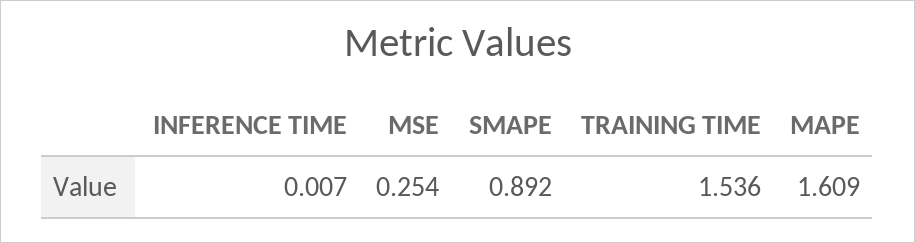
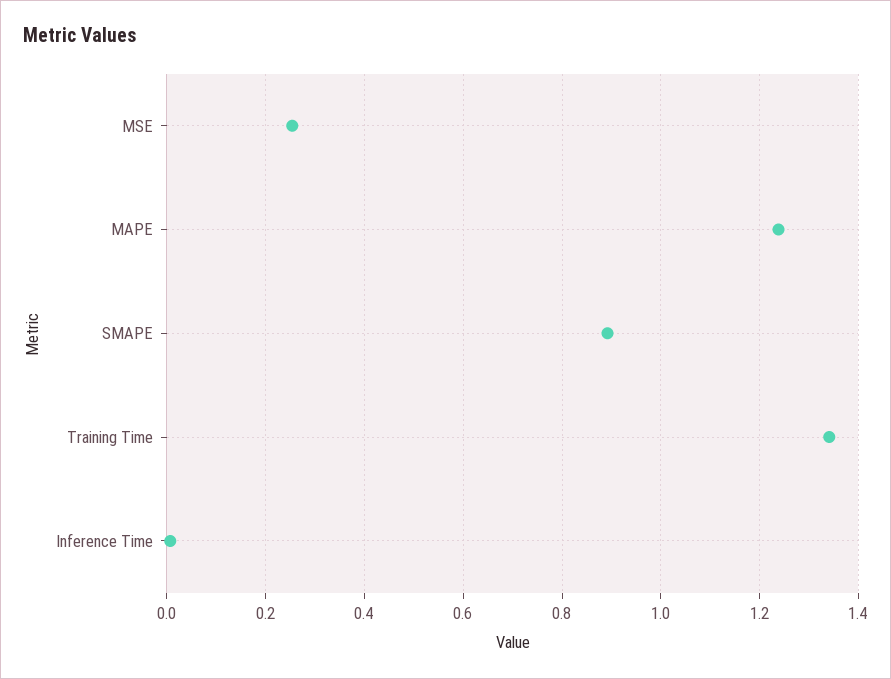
  {
    "INFERENCE TIME": 0.007,
    "MSE": 0.254,
    "SMAPE": 0.892,
-   "TRAINING TIME": 1.536,
+   "TRAINING TIME": 1.34,
-   "MAPE": 1.609
+   "MAPE": 1.24
  }

